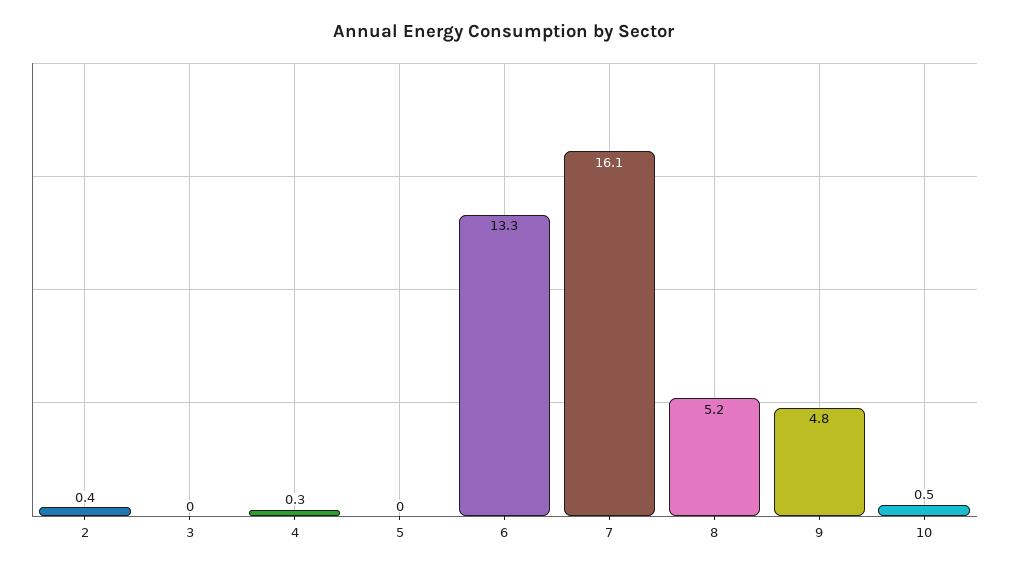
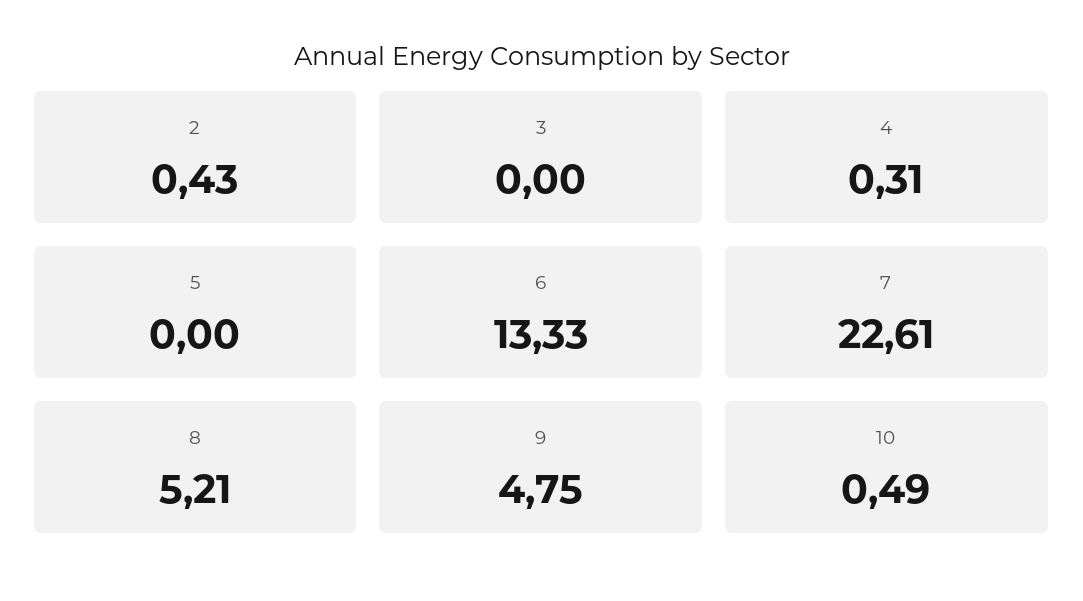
  {
    "2": 0.43,
    "3": 0,
    "4": 0.31,
    "5": 0,
    "6": 13.33,
-   "7": 16.1,
+   "7": 22.61,
    "8": 5.21,
    "9": 4.75,
    "10": 0.49
  }

